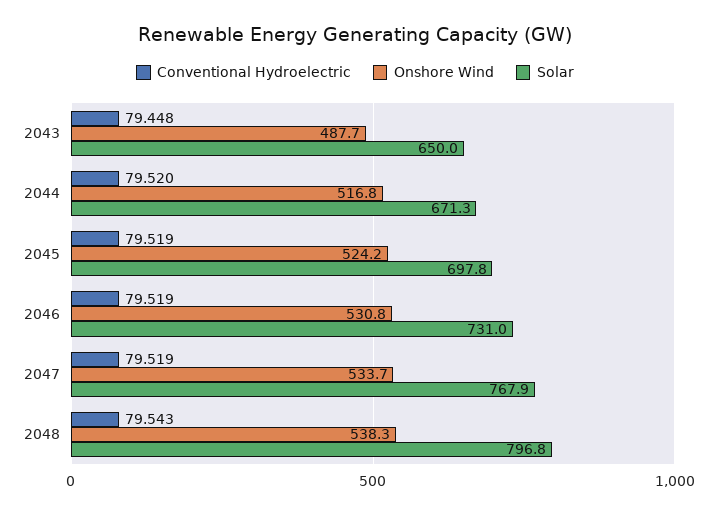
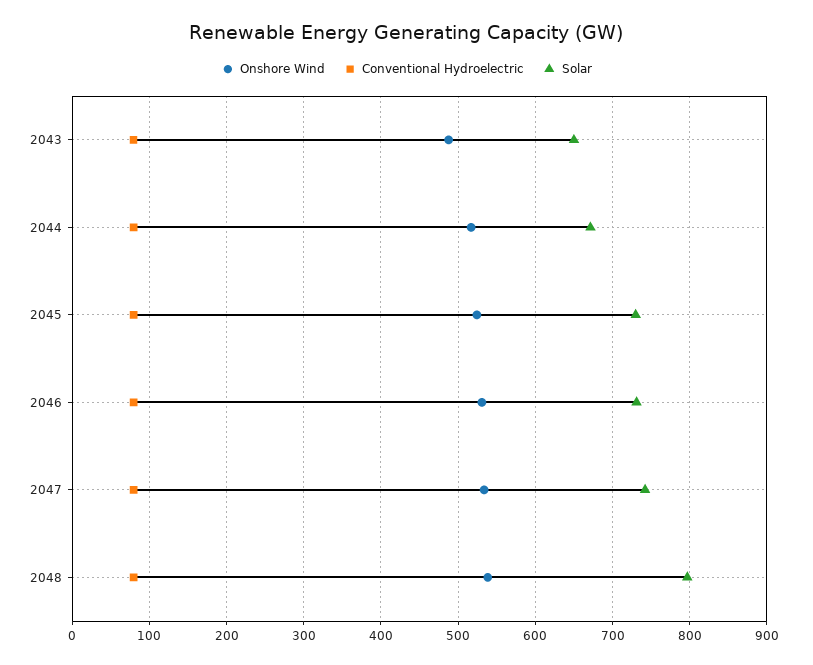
  {
    "Conventional Hydroelectric": {
      "2043": 79.448,
      "2044": 79.52,
      "2045": 79.519,
      "2046": 79.519,
      "2047": 79.519,
      "2048": 79.543
    },
    "Onshore Wind": {
      "2043": 487.7,
      "2044": 516.8,
      "2045": 524.2,
      "2046": 530.8,
      "2047": 533.7,
      "2048": 538.3
    },
    "Solar": {
      "2043": 650,
      "2044": 671.3,
-     "2045": 697.8,
+     "2045": 730,
      "2046": 731,
-     "2047": 767.9,
+     "2047": 740,
      "2048": 796.8
    }
  }

